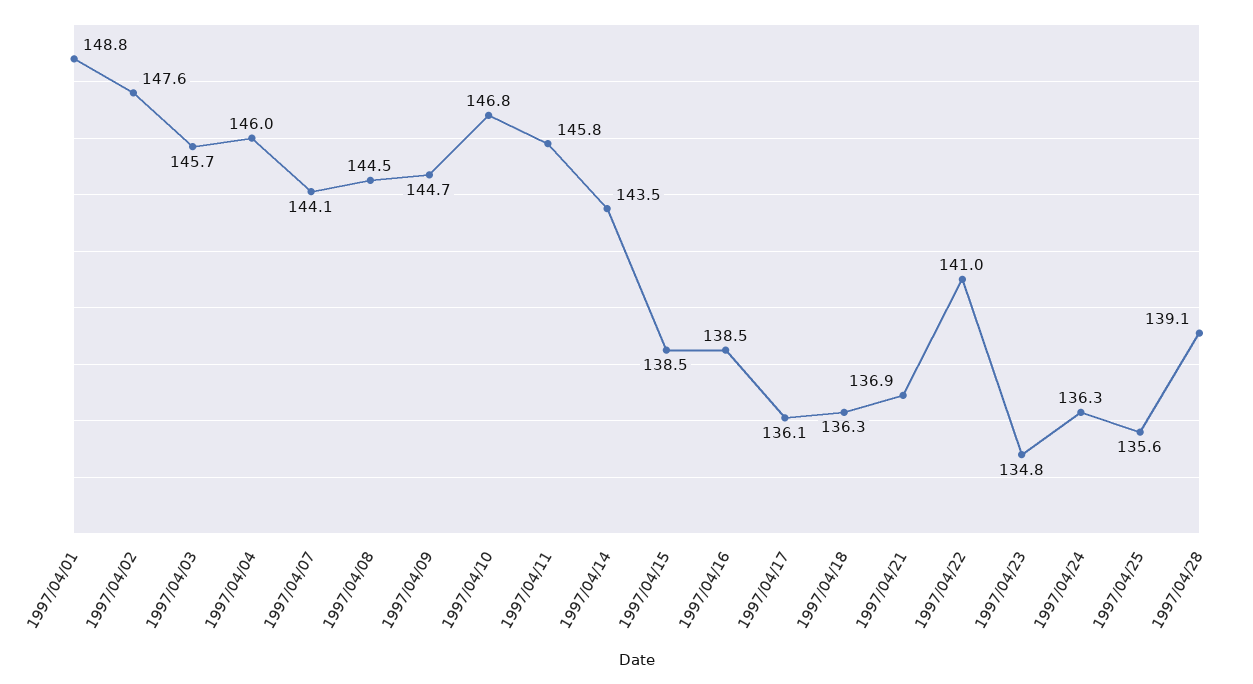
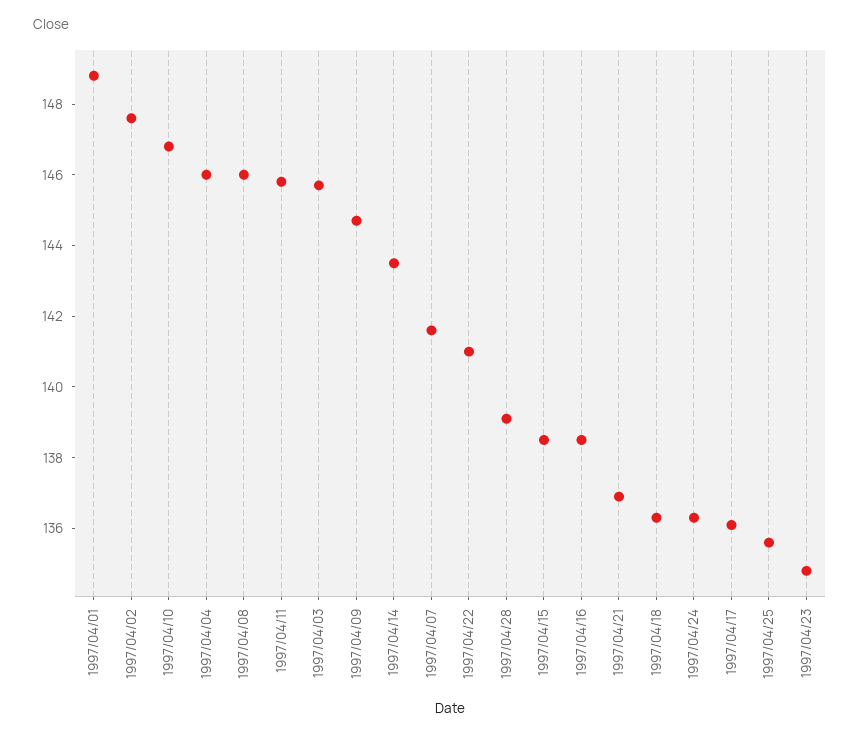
  {
    "1997/04/01": 148.8,
    "1997/04/02": 147.6,
    "1997/04/03": 145.7,
    "1997/04/04": 146,
-   "1997/04/07": 144.1,
+   "1997/04/07": 141.5,
-   "1997/04/08": 144.5,
+   "1997/04/08": 146,
    "1997/04/09": 144.7,
    "1997/04/10": 146.8,
    "1997/04/11": 145.8,
    "1997/04/14": 143.5,
    "1997/04/15": 138.5,
    "1997/04/16": 138.5,
    "1997/04/17": 136.1,
    "1997/04/18": 136.3,
    "1997/04/21": 136.9,
    "1997/04/22": 141,
    "1997/04/23": 134.8,
    "1997/04/24": 136.3,
    "1997/04/25": 135.6,
    "1997/04/28": 139.1
  }

